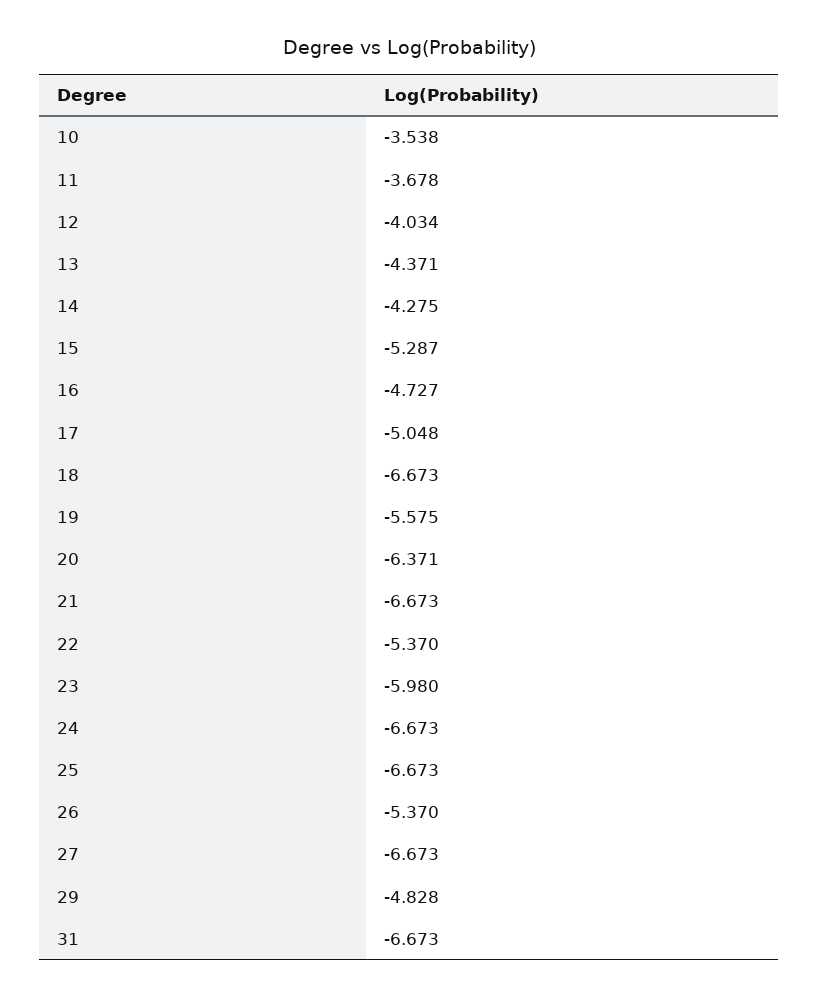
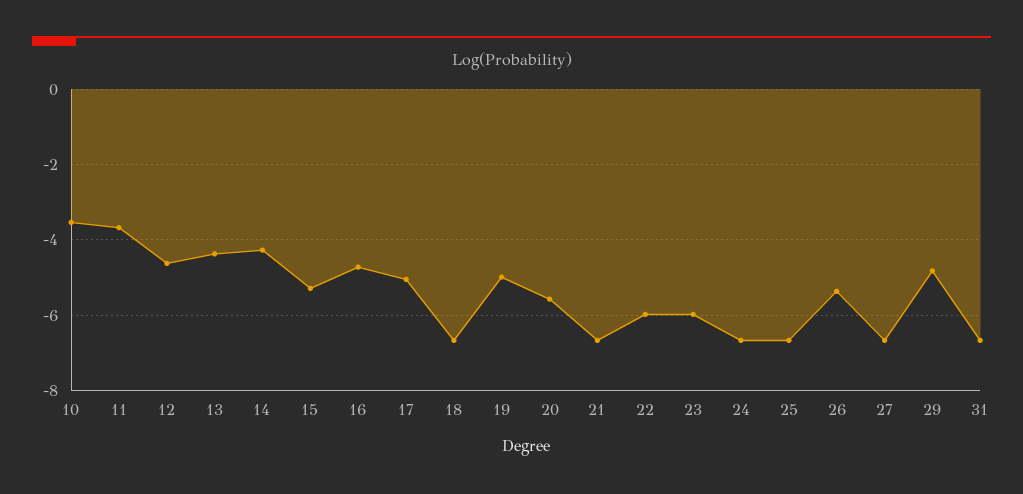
  {
    "10": -3.538,
    "11": -3.678,
-   "12": -4.034,
+   "12": -4.6,
    "13": -4.371,
    "14": -4.275,
    "15": -5.287,
    "16": -4.727,
    "17": -5.048,
    "18": -6.673,
-   "19": -5.575,
+   "19": -5,
-   "20": -6.371,
+   "20": -5.6,
    "21": -6.673,
-   "22": -5.37,
+   "22": -6,
    "23": -5.98,
    "24": -6.673,
    "25": -6.673,
    "26": -5.37,
    "27": -6.673,
    "29": -4.828,
    "31": -6.673
  }

